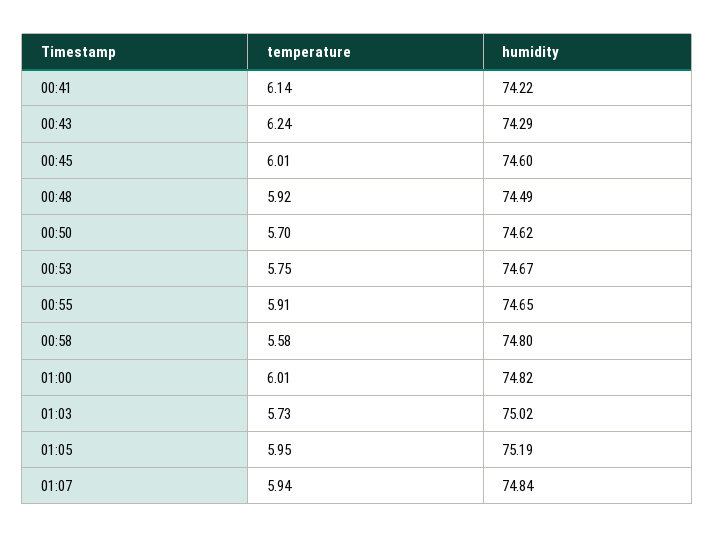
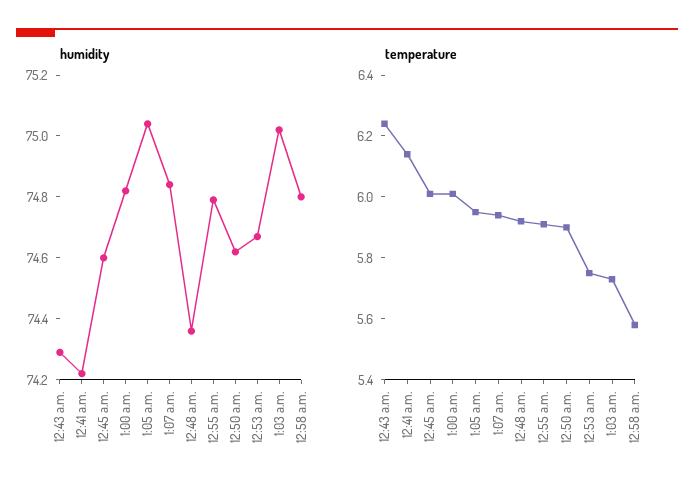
  {
    "temperature": {
      "00:41": 6.14,
      "00:43": 6.24,
      "00:45": 6.01,
      "00:48": 5.92,
-     "00:50": 5.7,
+     "00:50": 5.9,
      "00:53": 5.75,
      "00:55": 5.91,
      "00:58": 5.58,
      "01:00": 6.01,
      "01:03": 5.73,
      "01:05": 5.95,
      "01:07": 5.94
    },
    "humidity": {
      "00:41": 74.22,
      "00:43": 74.29,
      "00:45": 74.6,
-     "00:48": 74.49,
+     "00:48": 74.35,
      "00:50": 74.62,
      "00:53": 74.67,
-     "00:55": 74.65,
+     "00:55": 74.8,
      "00:58": 74.8,
      "01:00": 74.82,
      "01:03": 75.02,
-     "01:05": 75.19,
+     "01:05": 75.05,
      "01:07": 74.84
    }
  }

